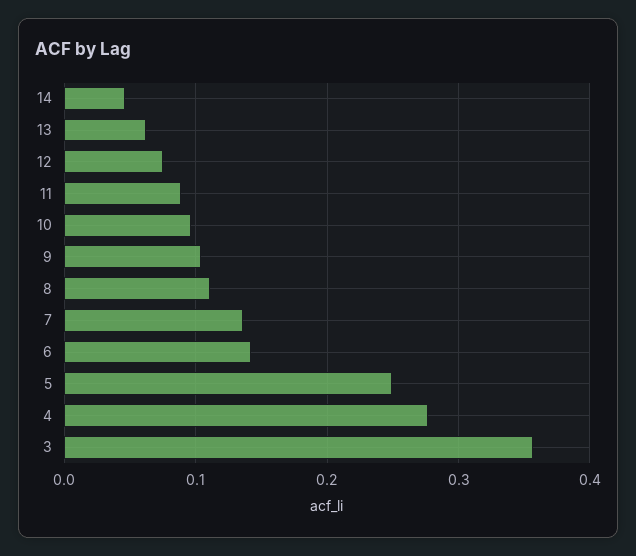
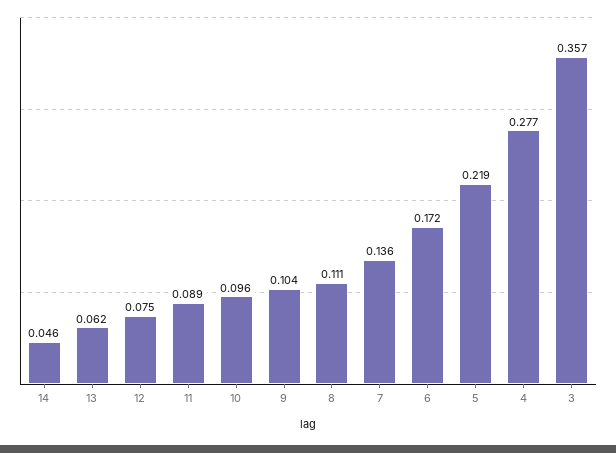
  {
    "14": 0.046,
    "13": 0.062,
    "12": 0.075,
    "11": 0.089,
    "10": 0.096,
    "9": 0.104,
    "8": 0.111,
    "7": 0.136,
-   "6": 0.14,
+   "6": 0.172,
-   "5": 0.25,
+   "5": 0.219,
    "4": 0.277,
    "3": 0.357
  }

